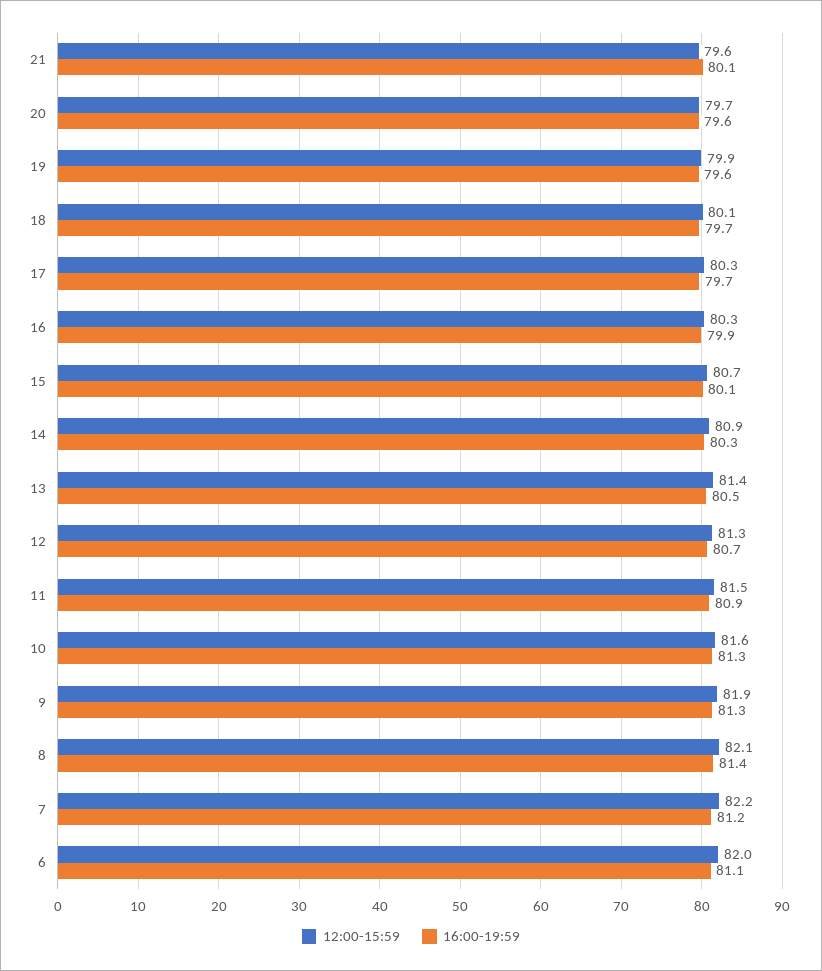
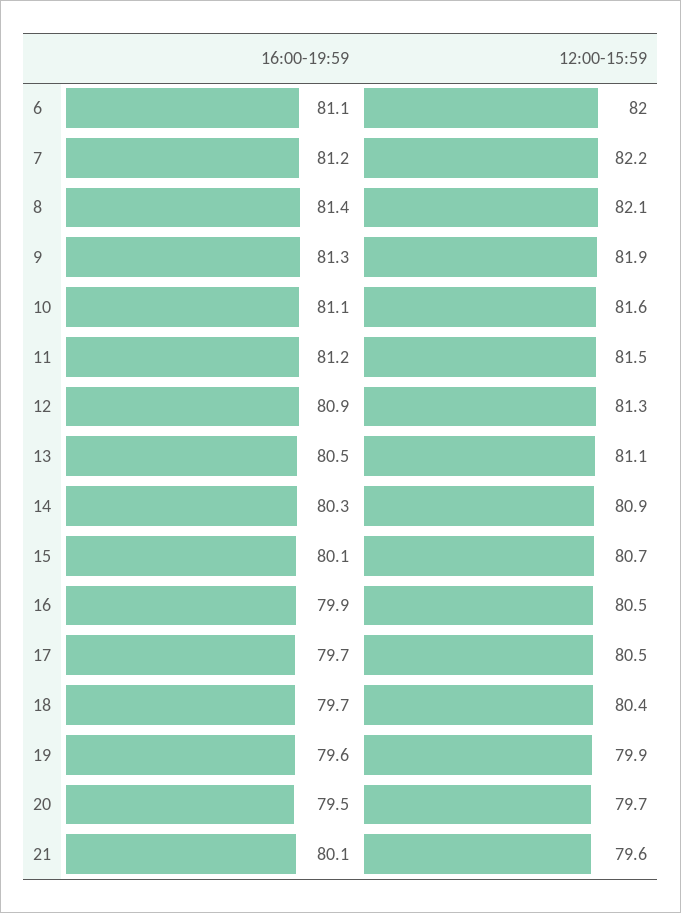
  {
    "12:00-15:59": {
      "21": 79.6,
      "20": 79.7,
      "19": 79.9,
-     "18": 80.1,
+     "18": 80.4,
-     "17": 80.3,
+     "17": 80.5,
-     "16": 80.3,
+     "16": 80.5,
      "15": 80.7,
      "14": 80.9,
-     "13": 81.4,
+     "13": 81.1,
      "12": 81.3,
      "11": 81.5,
      "10": 81.6,
      "9": 81.9,
      "8": 82.1,
      "7": 82.2,
      "6": 82
    },
    "16:00-19:59": {
      "21": 80.1,
-     "20": 79.6,
+     "20": 79.5,
      "19": 79.6,
      "18": 79.7,
      "17": 79.7,
      "16": 79.9,
      "15": 80.1,
      "14": 80.3,
      "13": 80.5,
-     "12": 80.7,
+     "12": 80.9,
-     "11": 80.9,
+     "11": 81.2,
-     "10": 81.3,
+     "10": 81.1,
      "9": 81.3,
      "8": 81.4,
      "7": 81.2,
      "6": 81.1
    }
  }

